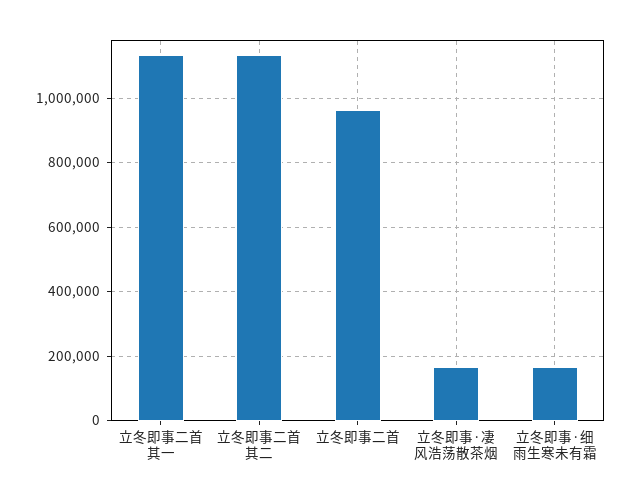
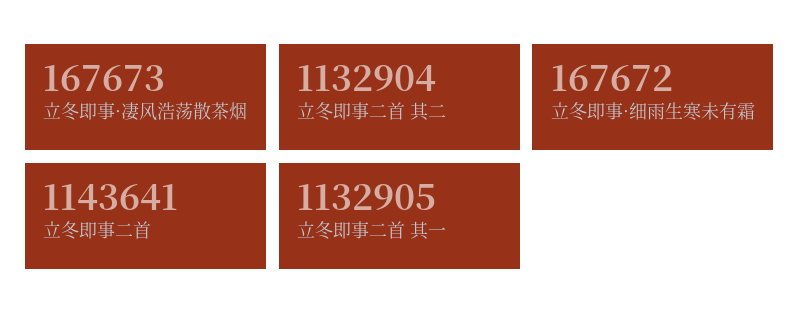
  {
    "立冬即事二首 其一": 1132905,
    "立冬即事二首 其二": 1132904,
-   "立冬即事二首": 960000,
+   "立冬即事二首": 1143641,
    "立冬即事·凄风浩荡散茶烟": 167673,
    "立冬即事·细雨生寒未有霜": 167672
  }

